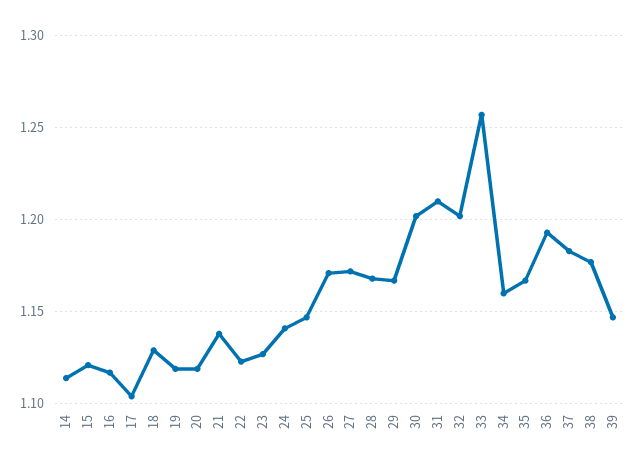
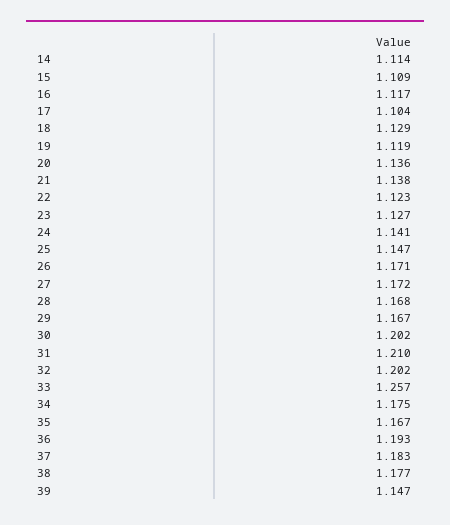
  {
    "14": 1.114,
-   "15": 1.12,
+   "15": 1.109,
    "16": 1.117,
    "17": 1.104,
    "18": 1.129,
    "19": 1.119,
-   "20": 1.12,
+   "20": 1.136,
    "21": 1.138,
    "22": 1.123,
    "23": 1.127,
    "24": 1.141,
    "25": 1.147,
    "26": 1.171,
    "27": 1.172,
    "28": 1.168,
    "29": 1.167,
    "30": 1.202,
    "31": 1.21,
    "32": 1.202,
    "33": 1.257,
-   "34": 1.16,
+   "34": 1.175,
    "35": 1.167,
    "36": 1.193,
    "37": 1.183,
    "38": 1.177,
    "39": 1.147
  }

